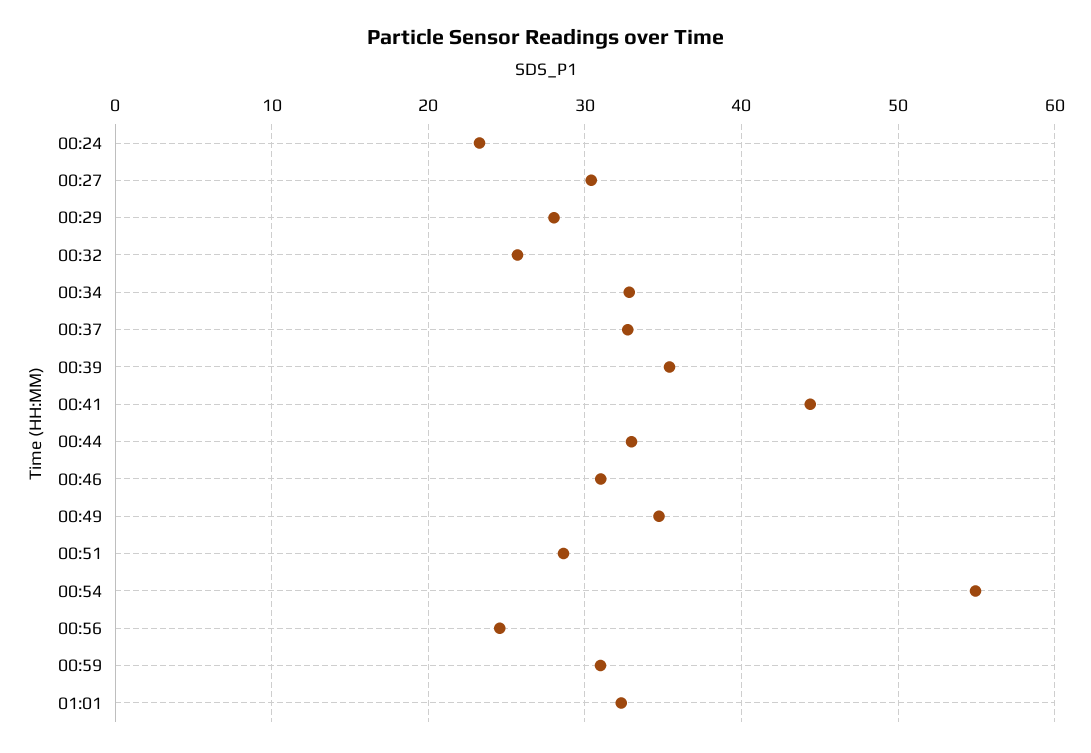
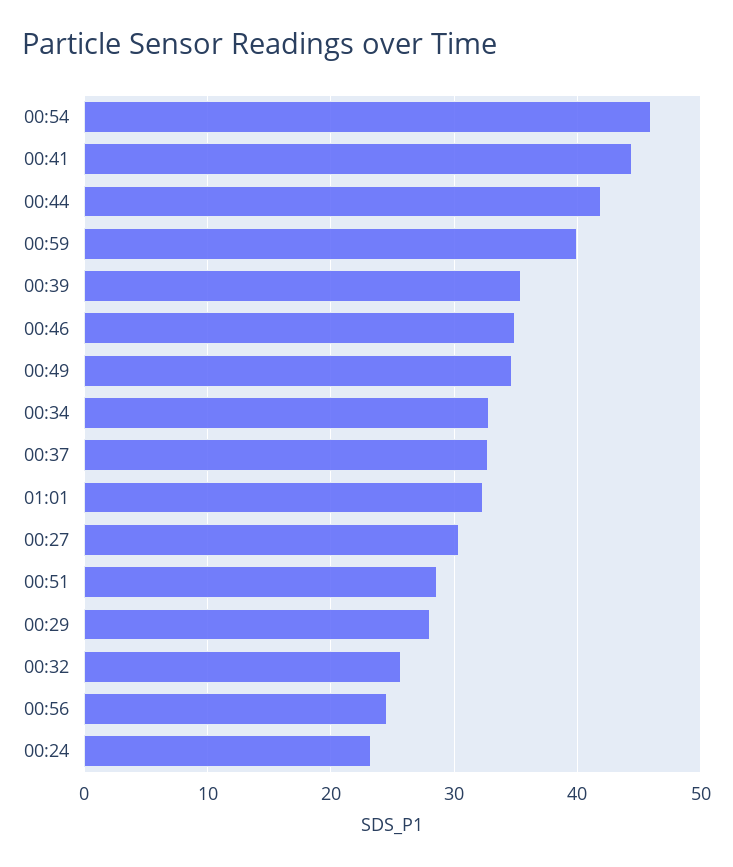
  {
    "00:24": 23,
    "00:27": 30,
    "00:29": 28,
    "00:32": 26,
    "00:34": 33,
    "00:37": 33,
    "00:39": 35,
    "00:41": 44,
-   "00:44": 33,
+   "00:44": 42,
-   "00:46": 31,
+   "00:46": 35,
    "00:49": 35,
    "00:51": 29,
-   "00:54": 55,
+   "00:54": 46,
    "00:56": 25,
-   "00:59": 31,
+   "00:59": 40,
    "01:01": 32
  }

